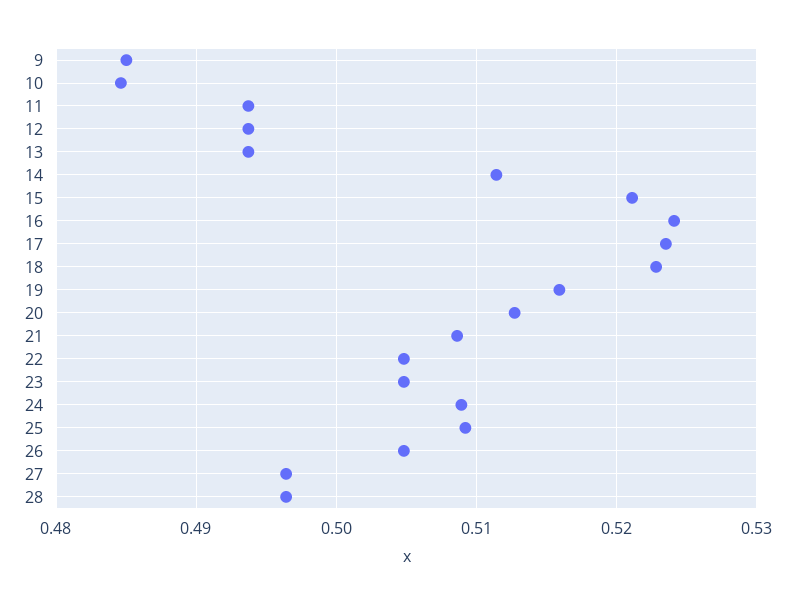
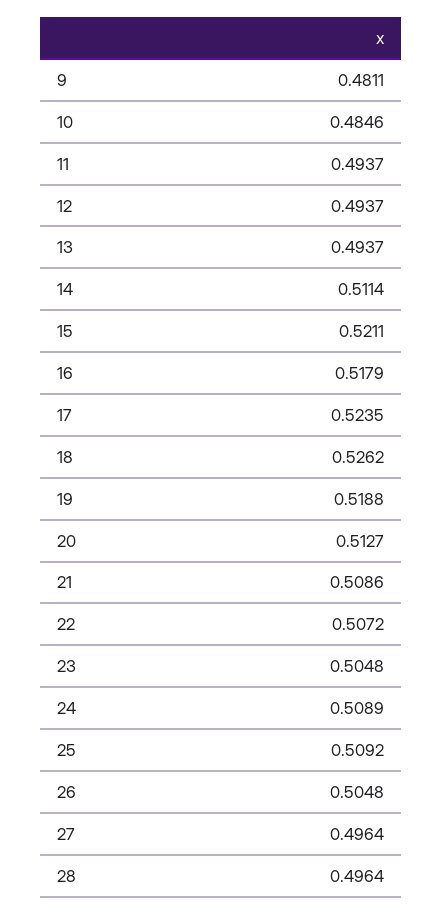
  {
-   "9": 0.485,
+   "9": 0.4811,
    "10": 0.4846,
    "11": 0.4937,
    "12": 0.4937,
    "13": 0.4937,
    "14": 0.5114,
    "15": 0.5211,
-   "16": 0.524,
+   "16": 0.5179,
    "17": 0.5235,
-   "18": 0.523,
+   "18": 0.5262,
-   "19": 0.516,
+   "19": 0.5188,
    "20": 0.5127,
    "21": 0.5086,
-   "22": 0.505,
+   "22": 0.5072,
    "23": 0.5048,
    "24": 0.5089,
    "25": 0.5092,
    "26": 0.5048,
    "27": 0.4964,
    "28": 0.4964
  }

